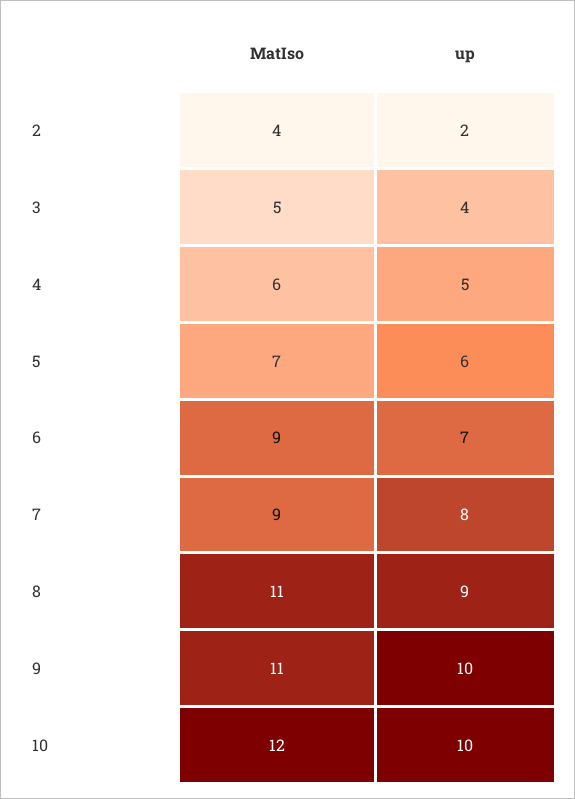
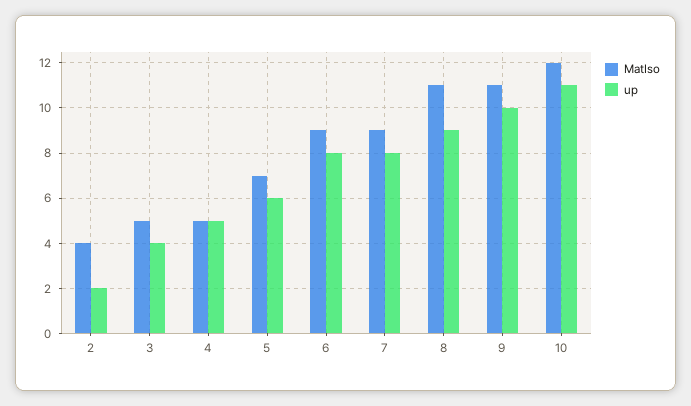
  {
    "MatIso": {
      "2": 4,
      "3": 5,
-     "4": 6,
+     "4": 5,
      "5": 7,
      "6": 9,
      "7": 9,
      "8": 11,
      "9": 11,
      "10": 12
    },
    "up": {
      "2": 2,
      "3": 4,
      "4": 5,
      "5": 6,
-     "6": 7,
+     "6": 8,
      "7": 8,
      "8": 9,
      "9": 10,
-     "10": 10
+     "10": 11
    }
  }

